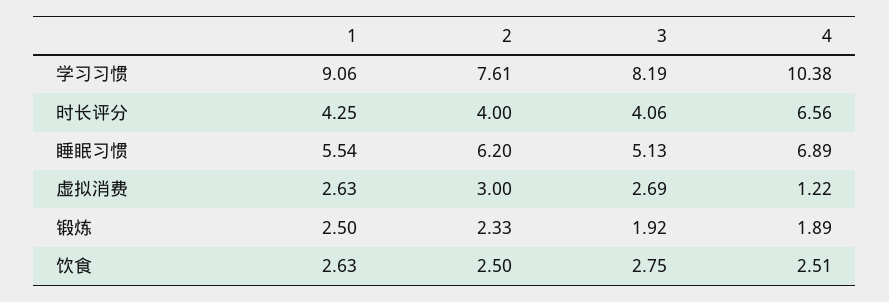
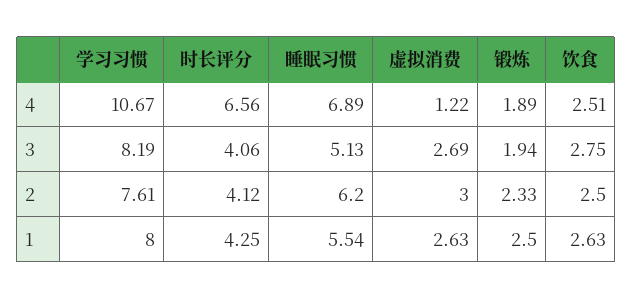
  {
    "1": {
-     "学习习惯": 9.06,
+     "学习习惯": 8,
      "时长评分": 4.25,
      "睡眠习惯": 5.54,
      "虚拟消费": 2.63,
      "锻炼": 2.5,
      "饮食": 2.63
    },
    "2": {
      "学习习惯": 7.61,
-     "时长评分": 4,
+     "时长评分": 4.12,
      "睡眠习惯": 6.2,
      "虚拟消费": 3,
      "锻炼": 2.33,
      "饮食": 2.5
    },
    "3": {
      "学习习惯": 8.19,
      "时长评分": 4.06,
      "睡眠习惯": 5.13,
      "虚拟消费": 2.69,
-     "锻炼": 1.92,
+     "锻炼": 1.94,
      "饮食": 2.75
    },
    "4": {
-     "学习习惯": 10.38,
+     "学习习惯": 10.67,
      "时长评分": 6.56,
      "睡眠习惯": 6.89,
      "虚拟消费": 1.22,
      "锻炼": 1.89,
      "饮食": 2.51
    }
  }

